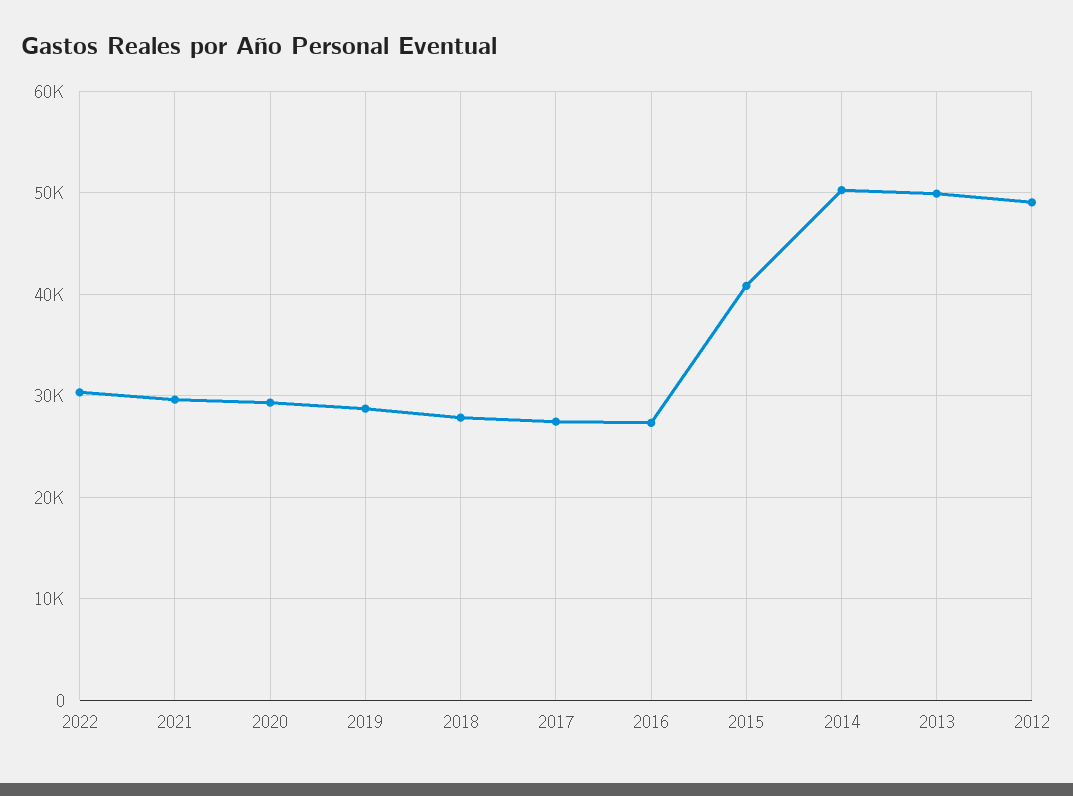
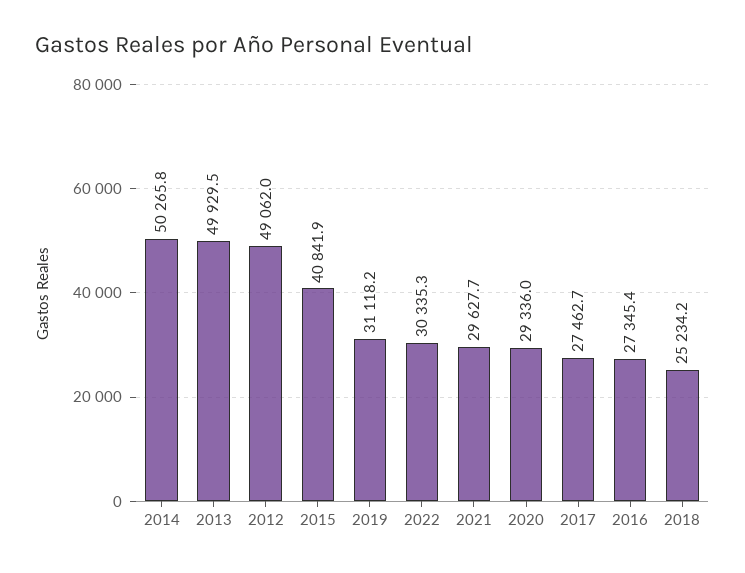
  {
    "2022": 30335.3,
    "2021": 29627.7,
    "2020": 29336,
-   "2019": 29000,
+   "2019": 31118.2,
-   "2018": 28000,
+   "2018": 25234.2,
    "2017": 27462.7,
    "2016": 27345.4,
    "2015": 40841.9,
    "2014": 50265.8,
    "2013": 49929.5,
    "2012": 49062
  }

